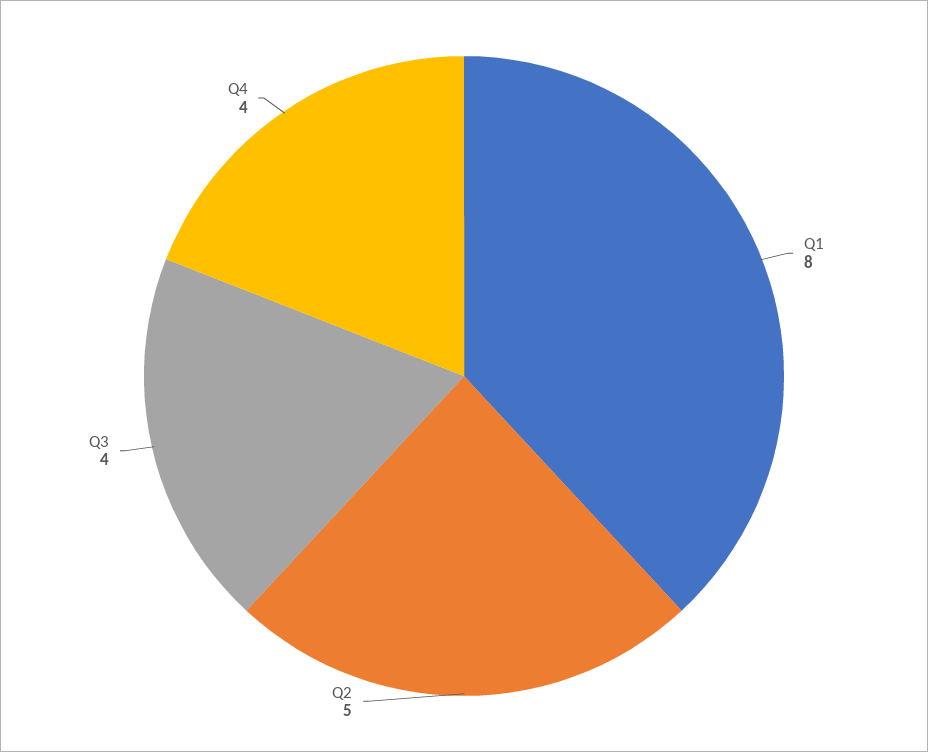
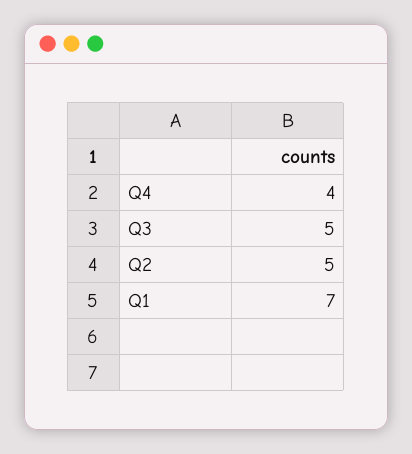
  {
-   "Q1": 8,
+   "Q1": 7,
    "Q2": 5,
-   "Q3": 4,
+   "Q3": 5,
    "Q4": 4
  }

